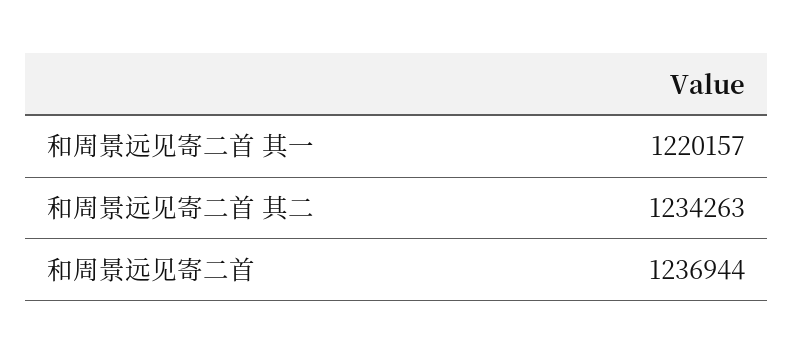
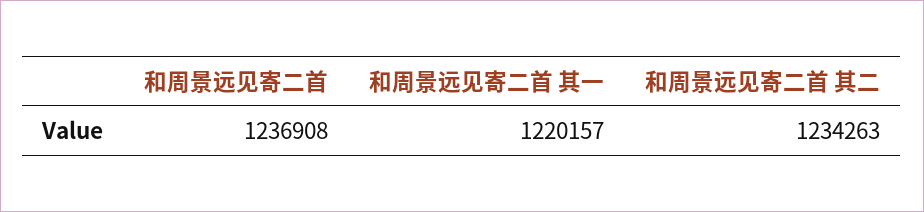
  {
    "和周景远见寄二首 其一": 1220157,
    "和周景远见寄二首 其二": 1234263,
-   "和周景远见寄二首": 1236944
+   "和周景远见寄二首": 1236908
  }

